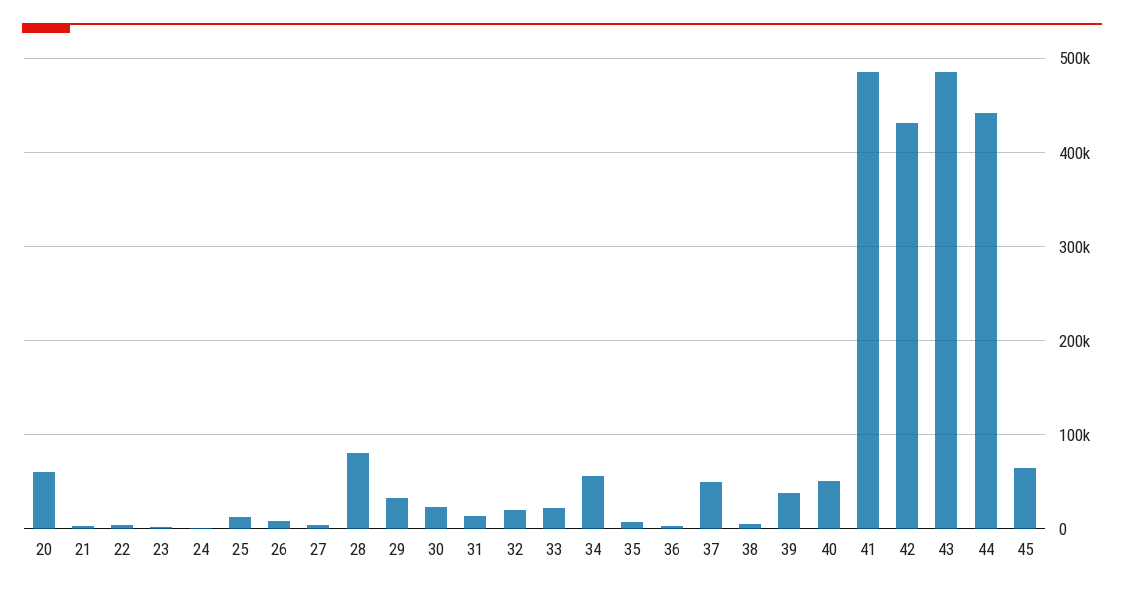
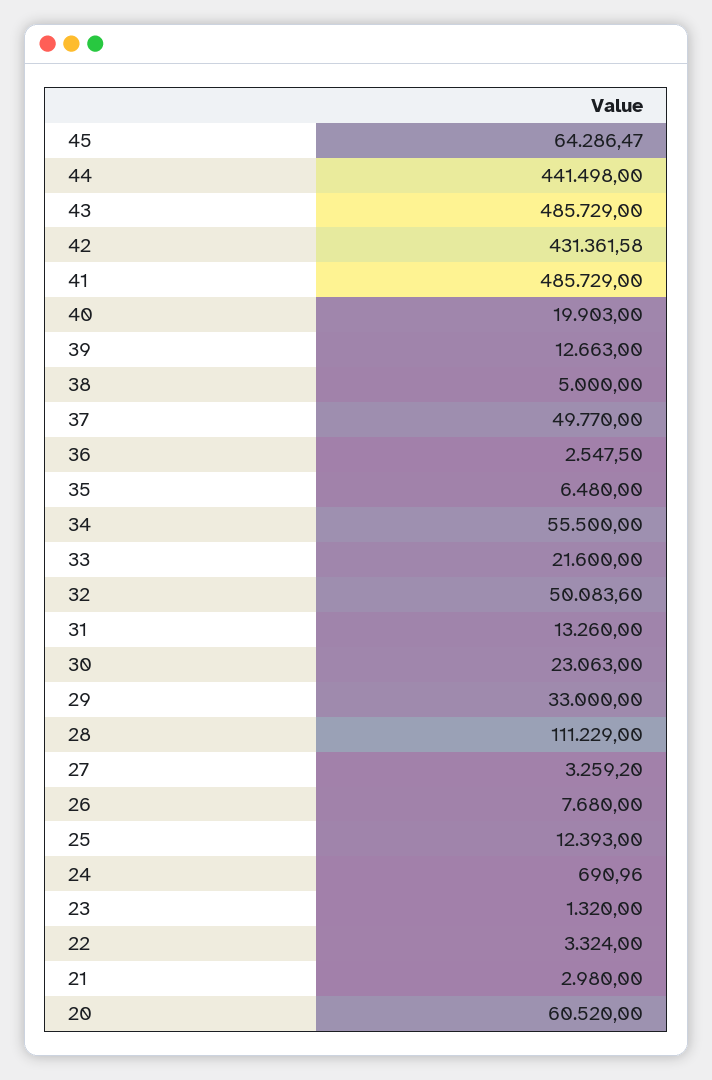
  {
    "20": 60520,
    "21": 2980,
    "22": 3324,
    "23": 1320,
    "24": 690.96,
    "25": 12393,
    "26": 7680,
    "27": 3259.2,
-   "28": 80000,
+   "28": 111229,
    "29": 33000,
    "30": 23063,
    "31": 13260,
-   "32": 20000,
+   "32": 50083.6,
    "33": 21600,
    "34": 55500,
    "35": 6480,
    "36": 2547.5,
    "37": 49770,
    "38": 5000,
-   "39": 40000,
+   "39": 12663,
-   "40": 50000,
+   "40": 19903,
    "41": 485729,
    "42": 431361.58,
    "43": 485729,
    "44": 441498,
    "45": 64286.47
  }

